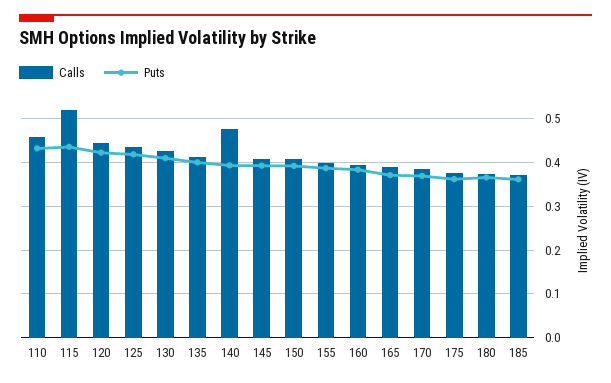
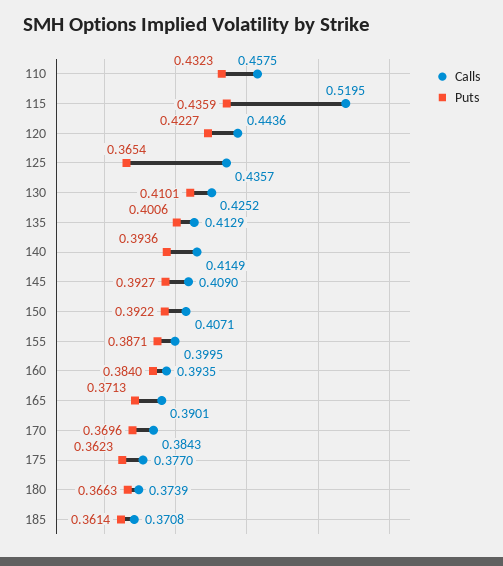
  {
    "Calls": {
      "110": 0.4575,
      "115": 0.5195,
      "120": 0.4436,
      "125": 0.4357,
      "130": 0.4252,
      "135": 0.4129,
-     "140": 0.48,
+     "140": 0.4149,
      "145": 0.409,
      "150": 0.4071,
      "155": 0.3995,
      "160": 0.3935,
      "165": 0.3901,
      "170": 0.3843,
      "175": 0.377,
      "180": 0.3739,
      "185": 0.3708
    },
    "Puts": {
      "110": 0.4323,
      "115": 0.4359,
      "120": 0.4227,
-     "125": 0.42,
+     "125": 0.3654,
      "130": 0.4101,
      "135": 0.4006,
      "140": 0.3936,
      "145": 0.3927,
      "150": 0.3922,
      "155": 0.3871,
      "160": 0.384,
      "165": 0.3713,
      "170": 0.3696,
      "175": 0.3623,
      "180": 0.3663,
      "185": 0.3614
    }
  }

